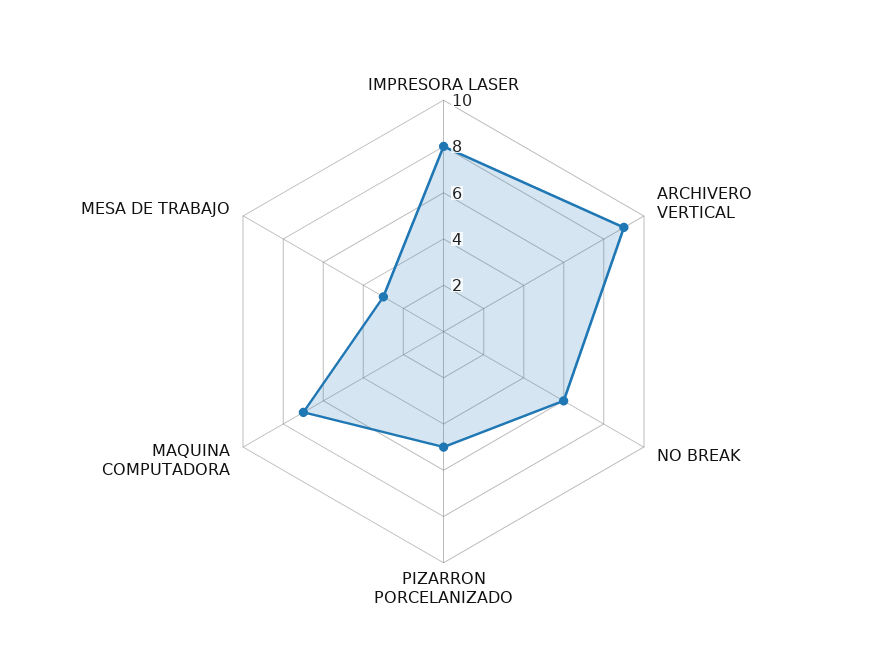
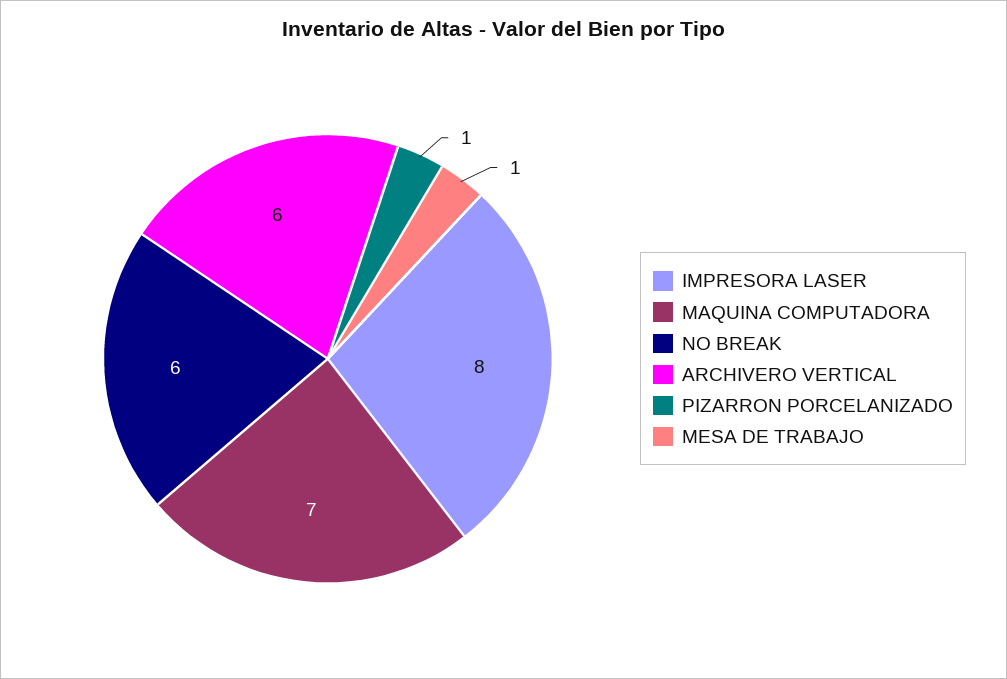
  {
    "IMPRESORA LASER": 8,
-   "ARCHIVERO VERTICAL": 9,
+   "ARCHIVERO VERTICAL": 6,
    "NO BREAK": 6,
-   "PIZARRON PORCELANIZADO": 5,
+   "PIZARRON PORCELANIZADO": 1,
    "MAQUINA COMPUTADORA": 7,
-   "MESA DE TRABAJO": 3
+   "MESA DE TRABAJO": 1
  }

